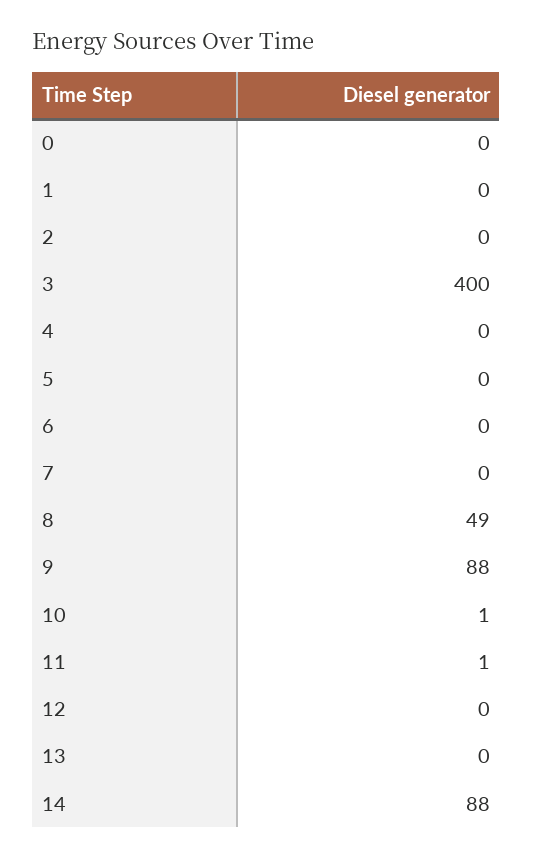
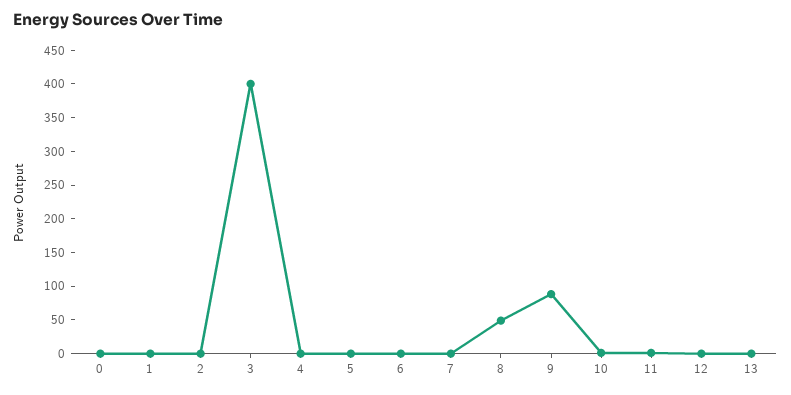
  {
    "0": 0,
    "1": 0,
    "2": 0,
    "3": 400,
    "4": 0,
    "5": 0,
    "6": 0,
    "7": 0,
    "8": 49,
    "9": 88,
    "10": 1,
    "11": 1,
    "12": 0,
-   "13": 0,
+   "13": 0
-   "14": 88
  }

